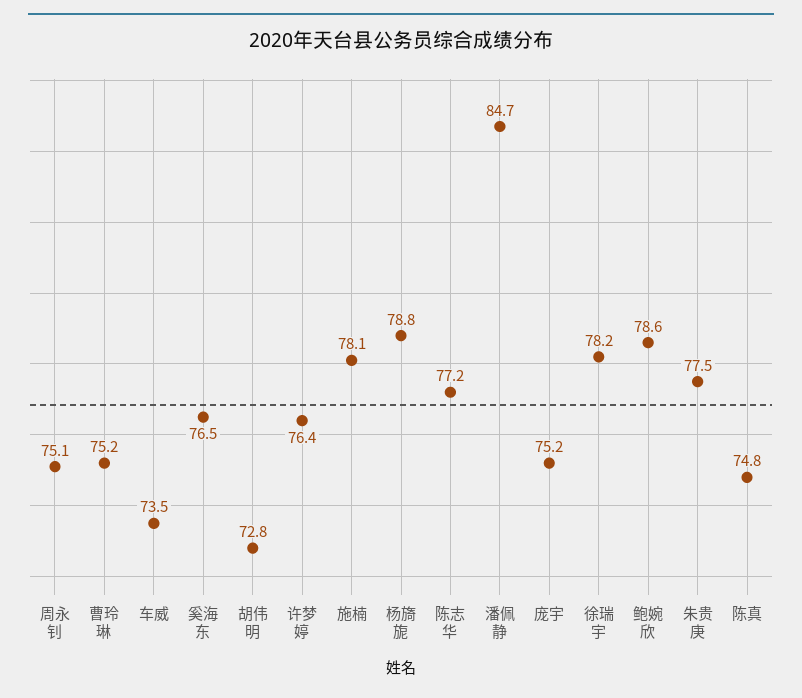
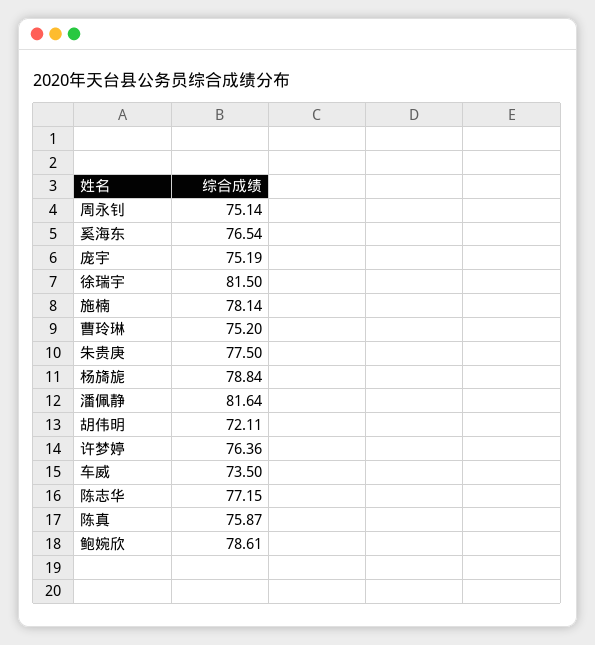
  {
    "周永钊": 75.14,
    "曹玲琳": 75.2,
    "车威": 73.5,
    "奚海东": 76.54,
-   "胡伟明": 72.8,
+   "胡伟明": 72.11,
    "许梦婷": 76.36,
    "施楠": 78.14,
    "杨旖旎": 78.84,
    "陈志华": 77.15,
-   "潘佩静": 84.7,
+   "潘佩静": 81.64,
    "庞宇": 75.19,
-   "徐瑞宇": 78.2,
+   "徐瑞宇": 81.5,
    "鲍婉欣": 78.61,
    "朱贵庚": 77.5,
-   "陈真": 74.8
+   "陈真": 75.87
  }

